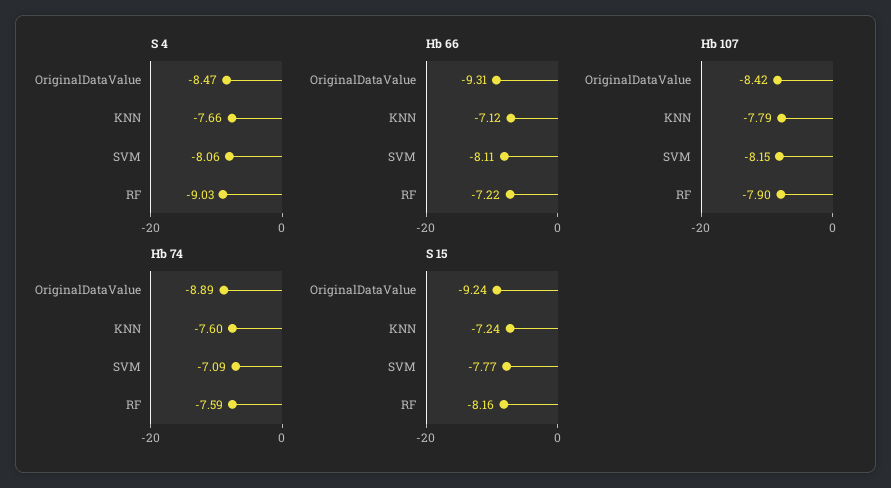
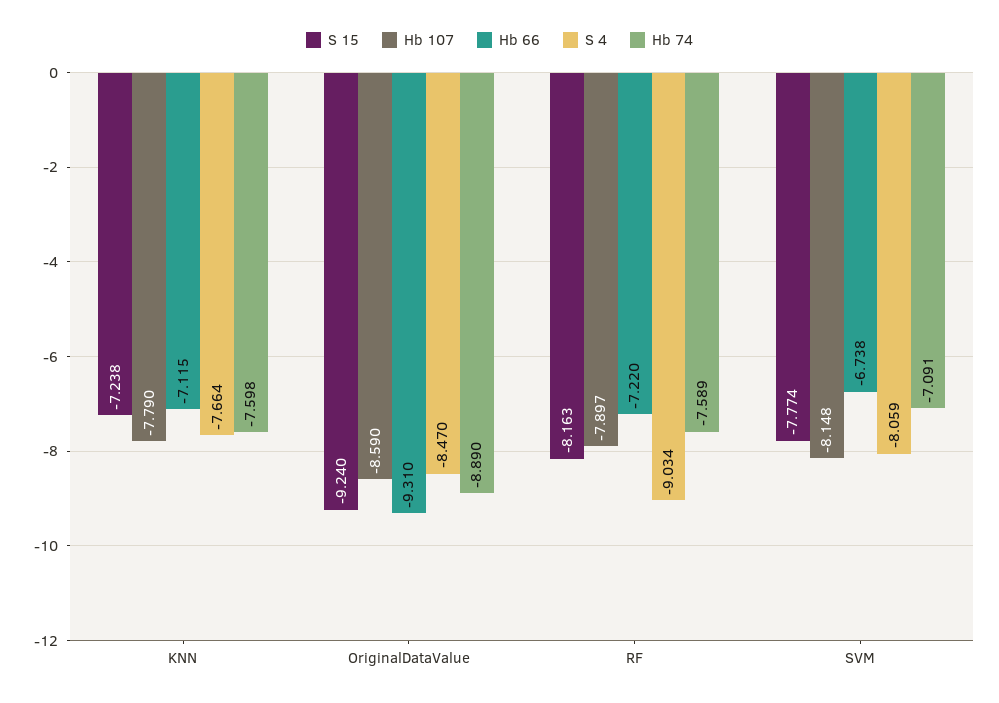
  {
    "S 4": {
      "OriginalDataValue": -8.47,
      "KNN": -7.664,
      "SVM": -8.059,
      "RF": -9.034
    },
    "Hb 66": {
      "OriginalDataValue": -9.31,
      "KNN": -7.115,
-     "SVM": -8.11,
+     "SVM": -6.738,
      "RF": -7.22
    },
    "Hb 107": {
-     "OriginalDataValue": -8.42,
+     "OriginalDataValue": -8.59,
      "KNN": -7.79,
      "SVM": -8.148,
      "RF": -7.897
    },
    "Hb 74": {
      "OriginalDataValue": -8.89,
      "KNN": -7.598,
      "SVM": -7.091,
      "RF": -7.589
    },
    "S 15": {
      "OriginalDataValue": -9.24,
      "KNN": -7.238,
      "SVM": -7.774,
      "RF": -8.163
    }
  }

